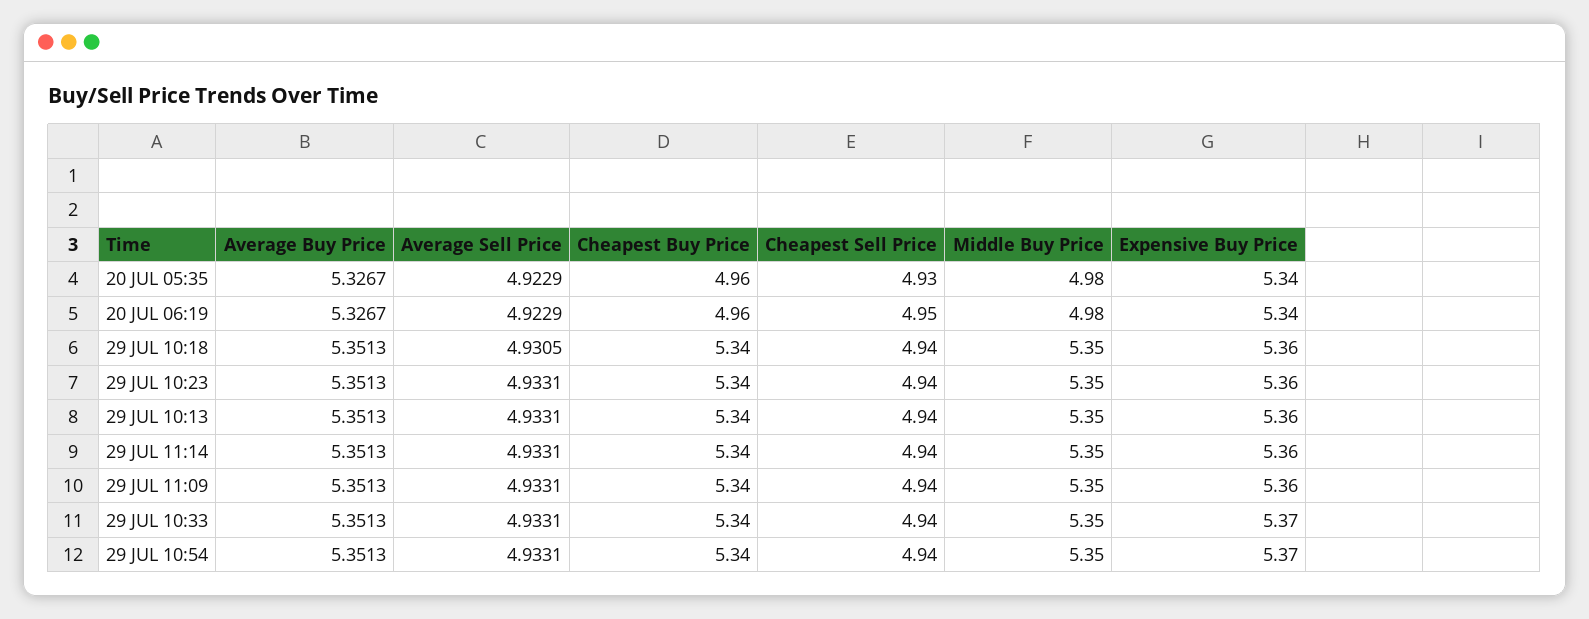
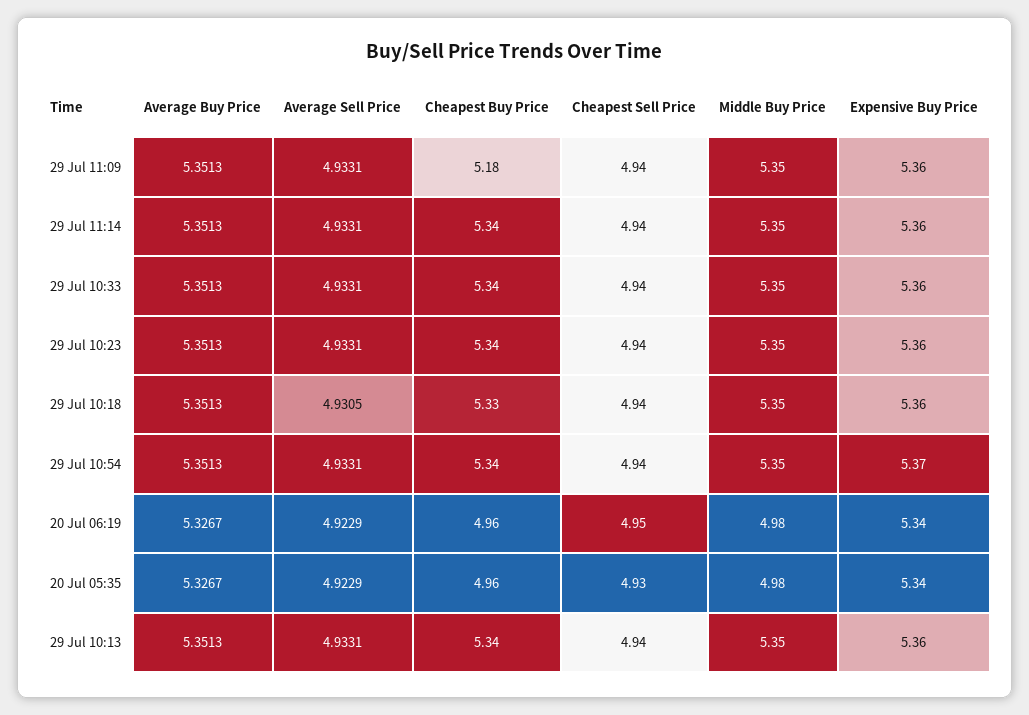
  {
    "Average Buy Price": {
      "20 JUL 05:35": 5.3267,
      "20 JUL 06:19": 5.3267,
      "29 JUL 10:18": 5.3513,
      "29 JUL 10:23": 5.3513,
      "29 JUL 10:13": 5.3513,
      "29 JUL 11:14": 5.3513,
      "29 JUL 11:09": 5.3513,
      "29 JUL 10:33": 5.3513,
      "29 JUL 10:54": 5.3513
    },
    "Average Sell Price": {
      "20 JUL 05:35": 4.9229,
      "20 JUL 06:19": 4.9229,
      "29 JUL 10:18": 4.9305,
      "29 JUL 10:23": 4.9331,
      "29 JUL 10:13": 4.9331,
      "29 JUL 11:14": 4.9331,
      "29 JUL 11:09": 4.9331,
      "29 JUL 10:33": 4.9331,
      "29 JUL 10:54": 4.9331
    },
    "Cheapest Buy Price": {
      "20 JUL 05:35": 4.96,
      "20 JUL 06:19": 4.96,
-     "29 JUL 10:18": 5.34,
+     "29 JUL 10:18": 5.33,
      "29 JUL 10:23": 5.34,
      "29 JUL 10:13": 5.34,
      "29 JUL 11:14": 5.34,
-     "29 JUL 11:09": 5.34,
+     "29 JUL 11:09": 5.18,
      "29 JUL 10:33": 5.34,
      "29 JUL 10:54": 5.34
    },
    "Cheapest Sell Price": {
      "20 JUL 05:35": 4.93,
      "20 JUL 06:19": 4.95,
      "29 JUL 10:18": 4.94,
      "29 JUL 10:23": 4.94,
      "29 JUL 10:13": 4.94,
      "29 JUL 11:14": 4.94,
      "29 JUL 11:09": 4.94,
      "29 JUL 10:33": 4.94,
      "29 JUL 10:54": 4.94
    },
    "Middle Buy Price": {
      "20 JUL 05:35": 4.98,
      "20 JUL 06:19": 4.98,
      "29 JUL 10:18": 5.35,
      "29 JUL 10:23": 5.35,
      "29 JUL 10:13": 5.35,
      "29 JUL 11:14": 5.35,
      "29 JUL 11:09": 5.35,
      "29 JUL 10:33": 5.35,
      "29 JUL 10:54": 5.35
    },
    "Expensive Buy Price": {
      "20 JUL 05:35": 5.34,
      "20 JUL 06:19": 5.34,
      "29 JUL 10:18": 5.36,
      "29 JUL 10:23": 5.36,
      "29 JUL 10:13": 5.36,
      "29 JUL 11:14": 5.36,
      "29 JUL 11:09": 5.36,
-     "29 JUL 10:33": 5.37,
+     "29 JUL 10:33": 5.36,
      "29 JUL 10:54": 5.37
    }
  }

